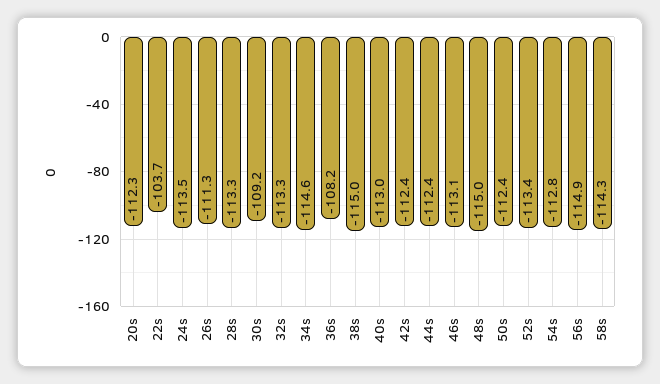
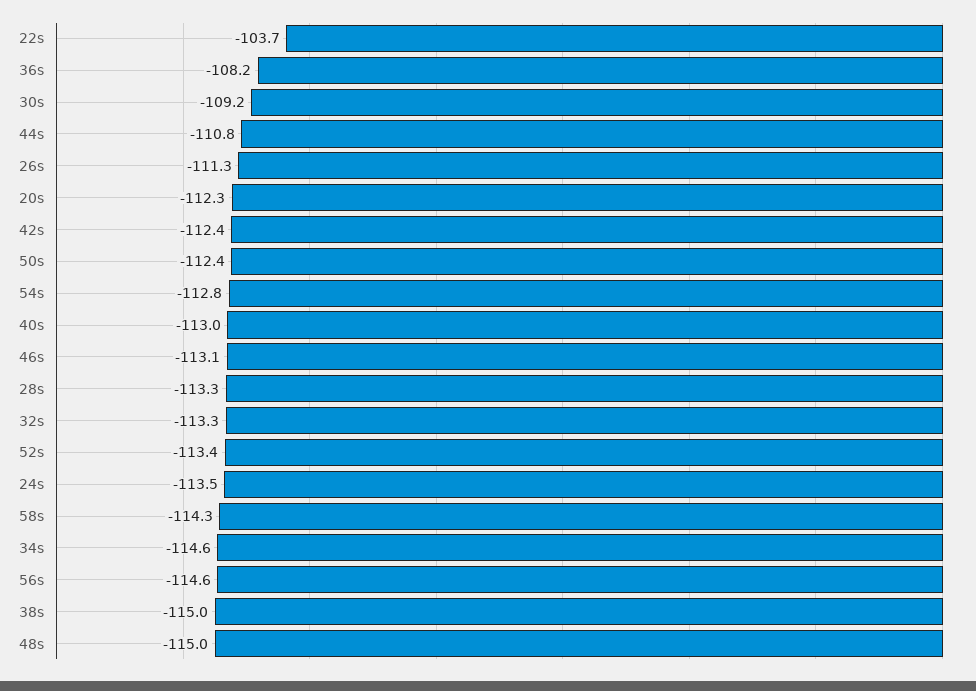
  {
    "20s": -112.3,
    "22s": -103.7,
    "24s": -113.5,
    "26s": -111.3,
    "28s": -113.3,
    "30s": -109.2,
    "32s": -113.3,
    "34s": -114.6,
    "36s": -108.2,
    "38s": -115,
    "40s": -113,
    "42s": -112.4,
-   "44s": -112.4,
+   "44s": -110.8,
    "46s": -113.1,
    "48s": -115,
    "50s": -112.4,
    "52s": -113.4,
    "54s": -112.8,
-   "56s": -114.9,
+   "56s": -114.6,
    "58s": -114.3
  }

